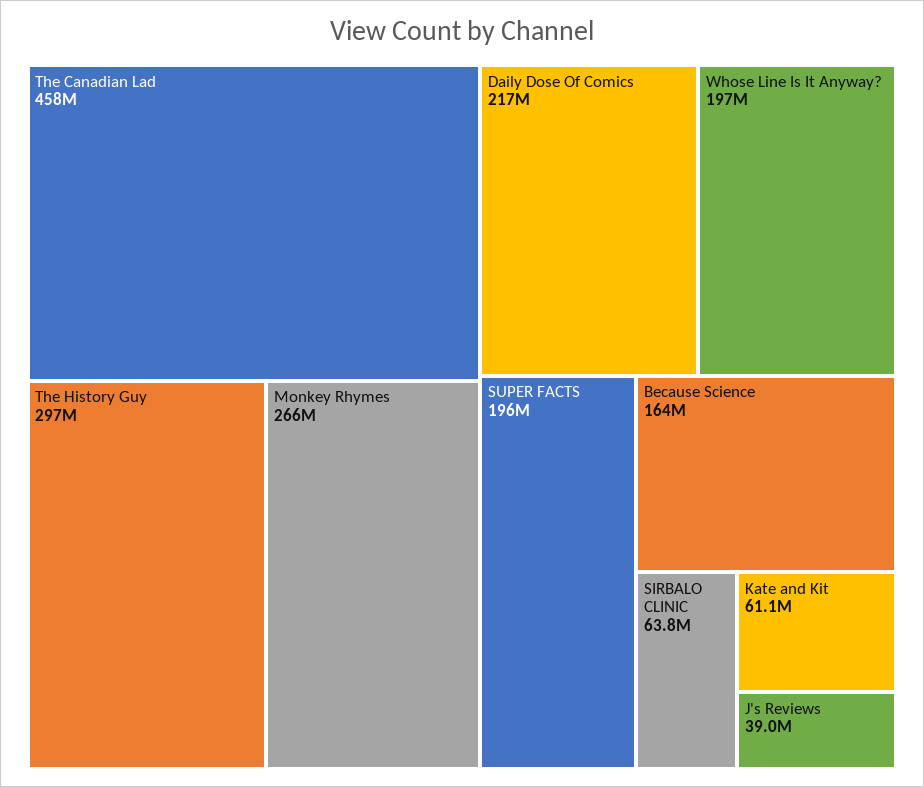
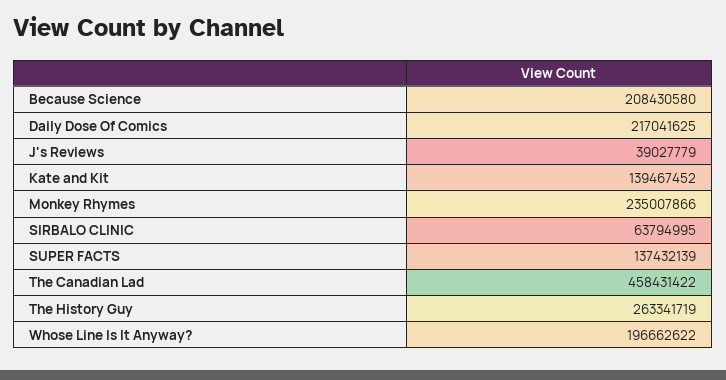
  {
    "The Canadian Lad": 458431422,
-   "The History Guy": 297000000,
+   "The History Guy": 263341719,
-   "Monkey Rhymes": 266000000,
+   "Monkey Rhymes": 235007866,
    "Daily Dose Of Comics": 217041625,
    "Whose Line Is It Anyway?": 196662622,
-   "SUPER FACTS": 196000000,
+   "SUPER FACTS": 137432139,
-   "Because Science": 164000000,
+   "Because Science": 208430580,
    "SIRBALO CLINIC": 63794995,
-   "Kate and Kit": 61100000,
+   "Kate and Kit": 139467452,
    "J's Reviews": 39027779
  }

